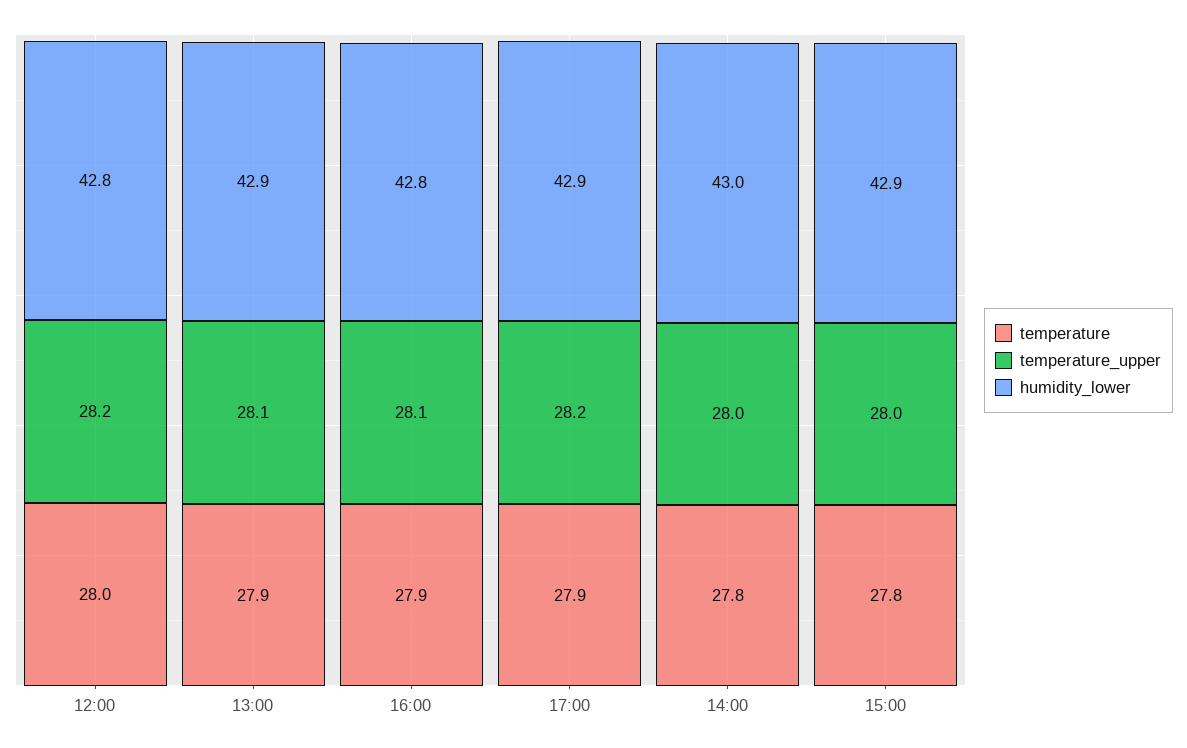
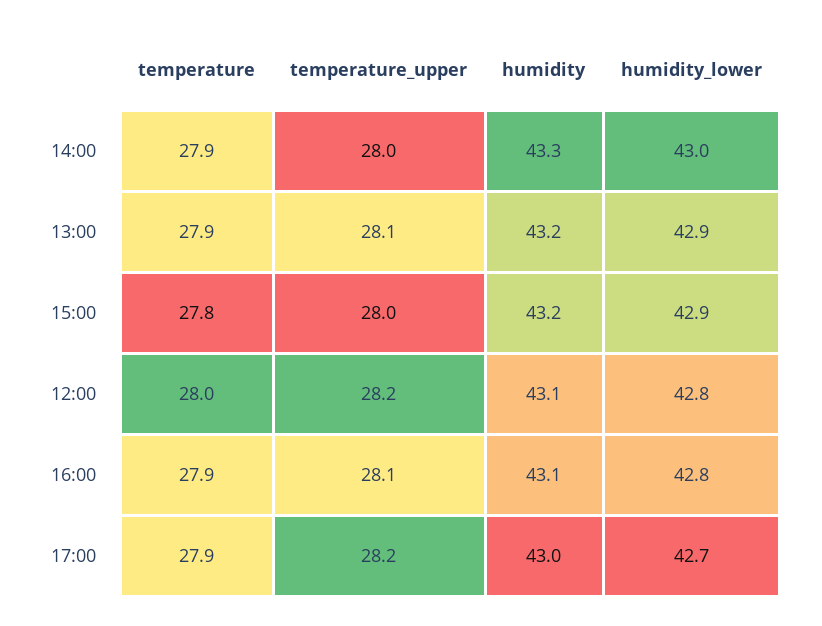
  {
    "temperature": {
      "12:00": 28,
      "13:00": 27.9,
      "16:00": 27.9,
      "17:00": 27.9,
-     "14:00": 27.8,
+     "14:00": 27.9,
      "15:00": 27.8
    },
    "temperature_upper": {
      "12:00": 28.2,
      "13:00": 28.1,
      "16:00": 28.1,
      "17:00": 28.2,
      "14:00": 28,
      "15:00": 28
    },
    "humidity_lower": {
      "12:00": 42.8,
      "13:00": 42.9,
      "16:00": 42.8,
-     "17:00": 42.9,
+     "17:00": 42.7,
      "14:00": 43,
      "15:00": 42.9
-   }
+   },
+   "humidity": {
+     "14:00": 43.3,
+     "13:00": 43.2,
+     "15:00": 43.2,
+     "12:00": 43.1,
+     "16:00": 43.1,
+     "17:00": 43
+   }
  }

